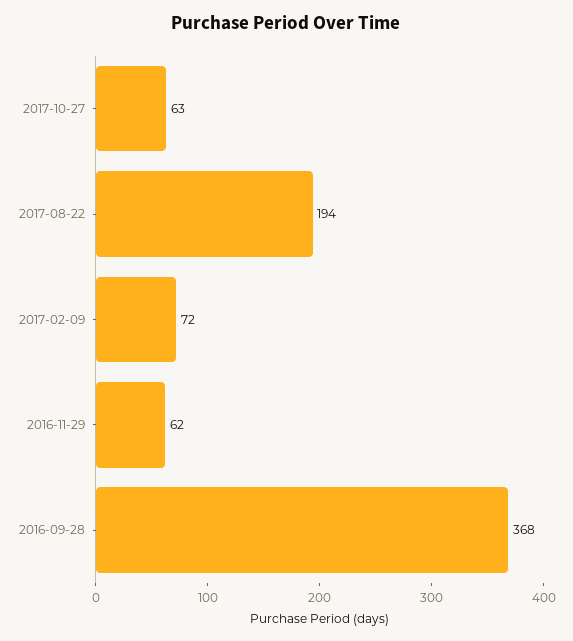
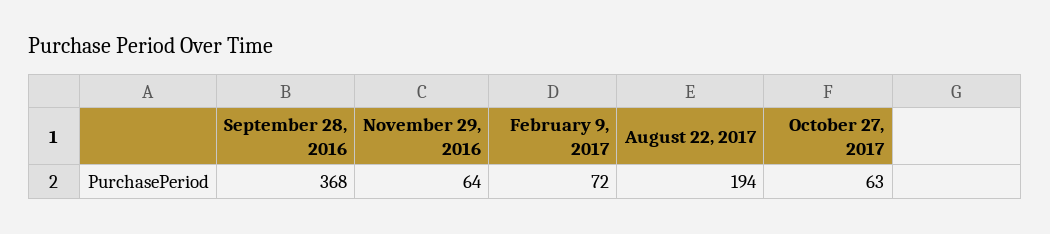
  {
    "2017-10-27": 63,
    "2017-08-22": 194,
    "2017-02-09": 72,
-   "2016-11-29": 62,
+   "2016-11-29": 64,
    "2016-09-28": 368
  }

